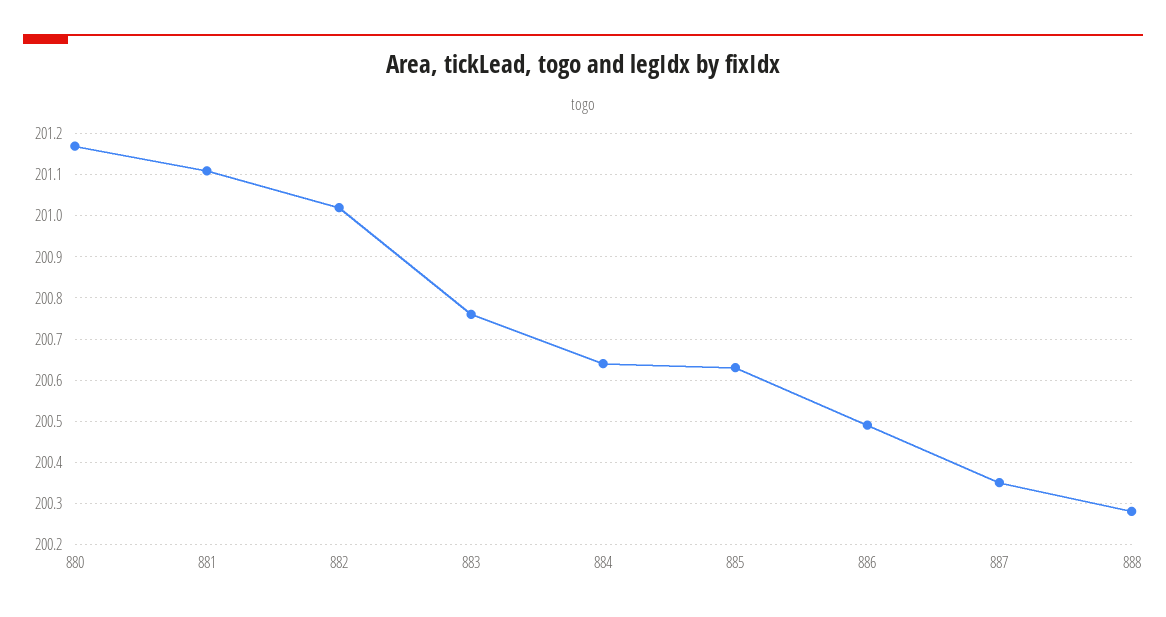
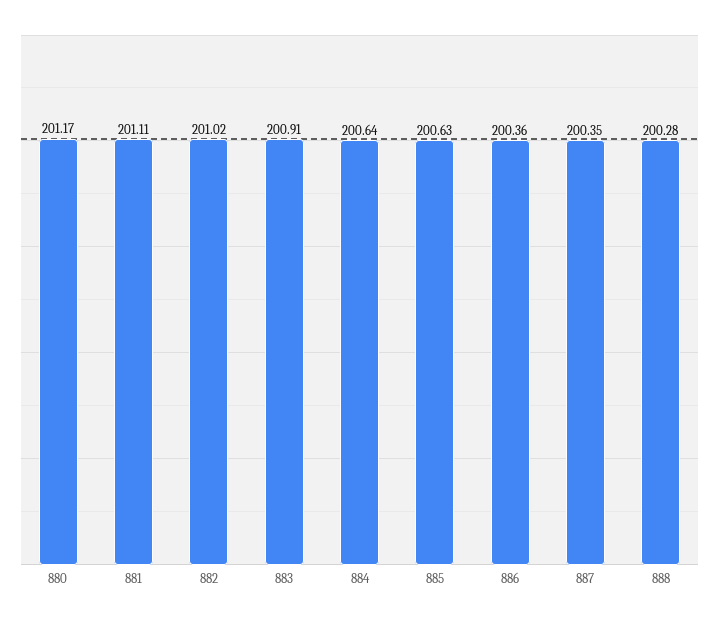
  {
    "880": 201.17,
    "881": 201.11,
    "882": 201.02,
-   "883": 200.75,
+   "883": 200.91,
    "884": 200.64,
    "885": 200.63,
-   "886": 200.5,
+   "886": 200.36,
    "887": 200.35,
    "888": 200.28
  }

